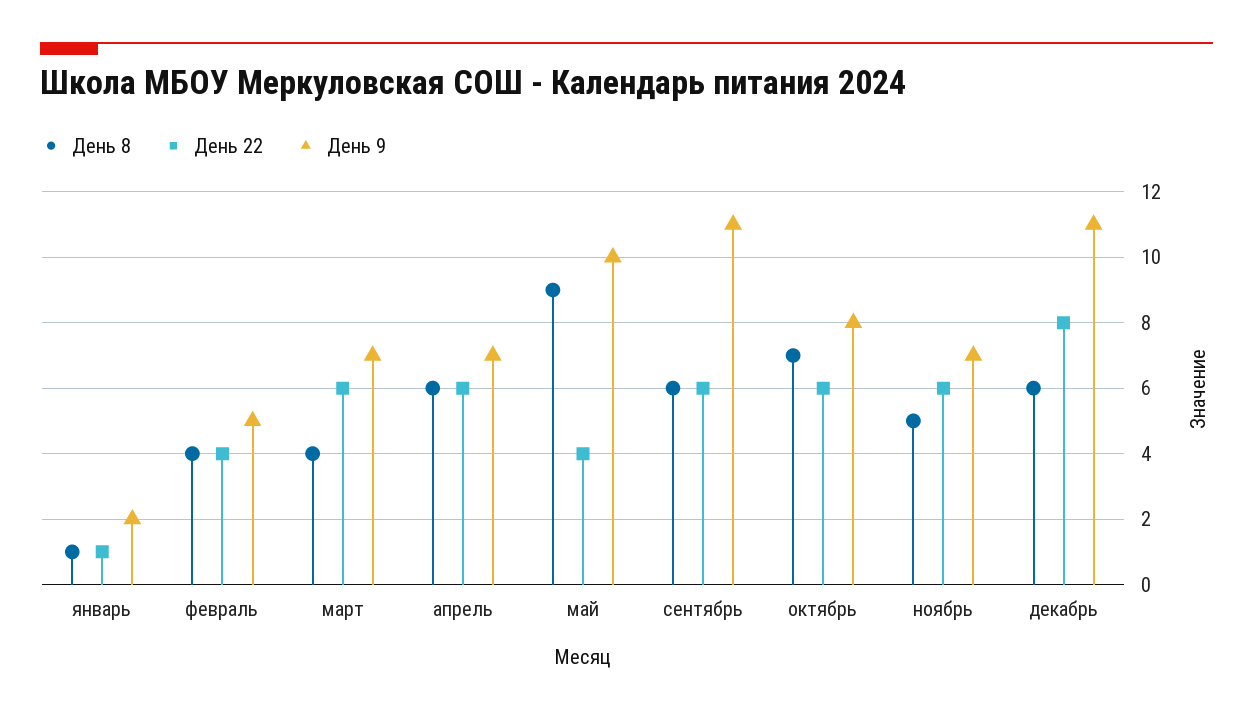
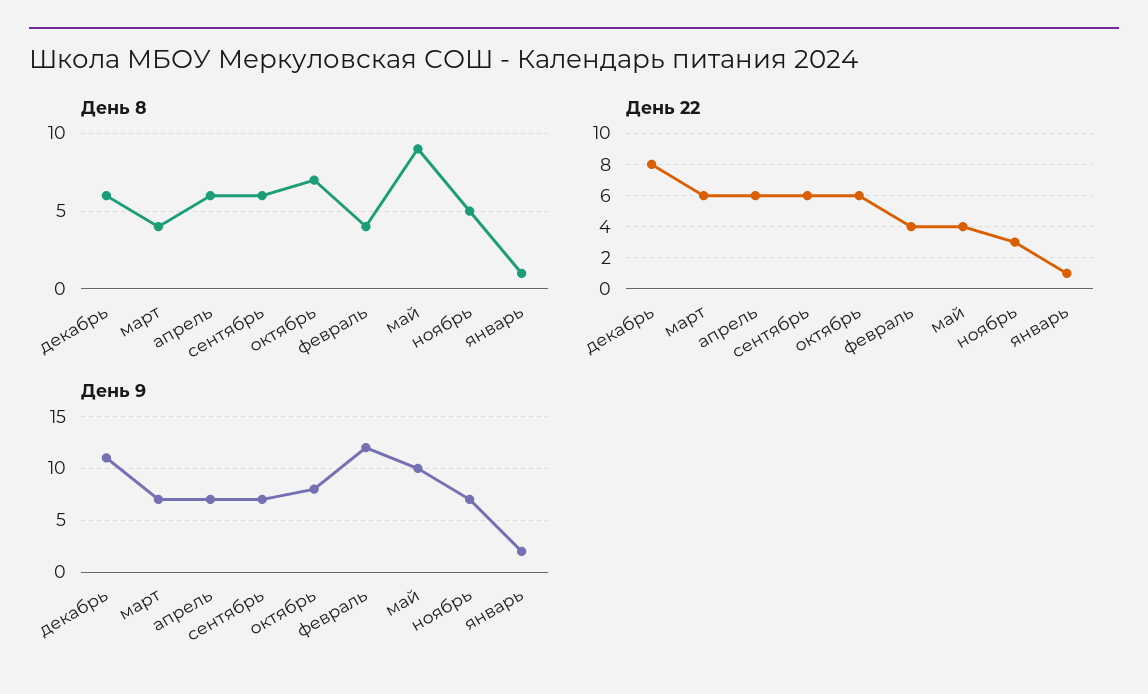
  {
    "День 8": {
      "январь": 1,
      "февраль": 4,
      "март": 4,
      "апрель": 6,
      "май": 9,
      "сентябрь": 6,
      "октябрь": 7,
      "ноябрь": 5,
      "декабрь": 6
    },
    "День 22": {
      "январь": 1,
      "февраль": 4,
      "март": 6,
      "апрель": 6,
      "май": 4,
      "сентябрь": 6,
      "октябрь": 6,
-     "ноябрь": 6,
+     "ноябрь": 3,
      "декабрь": 8
    },
    "День 9": {
      "январь": 2,
-     "февраль": 5,
+     "февраль": 12,
      "март": 7,
      "апрель": 7,
      "май": 10,
-     "сентябрь": 11,
+     "сентябрь": 7,
      "октябрь": 8,
      "ноябрь": 7,
      "декабрь": 11
    }
  }

